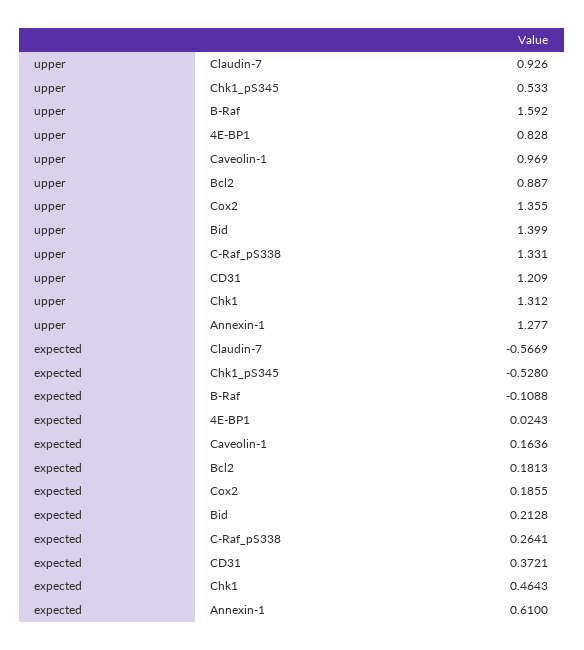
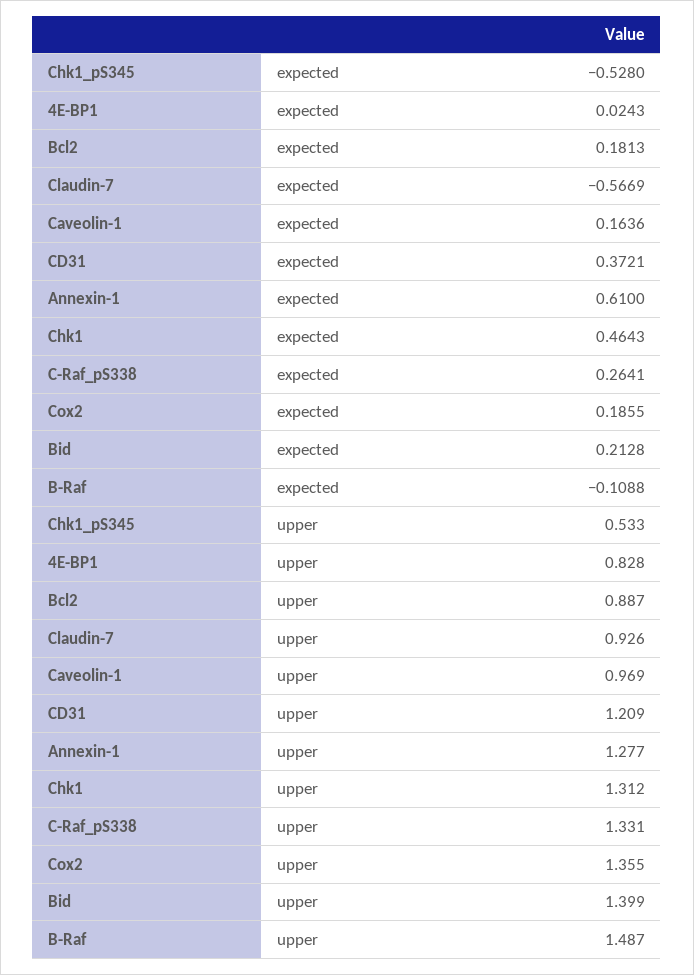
  {
    "upper": {
      "Claudin-7": 0.926,
      "Chk1_pS345": 0.533,
-     "B-Raf": 1.592,
+     "B-Raf": 1.487,
      "4E-BP1": 0.828,
      "Caveolin-1": 0.969,
      "Bcl2": 0.887,
      "Cox2": 1.355,
      "Bid": 1.399,
      "C-Raf_pS338": 1.331,
      "CD31": 1.209,
      "Chk1": 1.312,
      "Annexin-1": 1.277
    },
    "expected": {
      "Claudin-7": -0.5669,
      "Chk1_pS345": -0.528,
      "B-Raf": -0.1088,
      "4E-BP1": 0.0243,
      "Caveolin-1": 0.1636,
      "Bcl2": 0.1813,
      "Cox2": 0.1855,
      "Bid": 0.2128,
      "C-Raf_pS338": 0.2641,
      "CD31": 0.3721,
      "Chk1": 0.4643,
      "Annexin-1": 0.61
    }
  }

